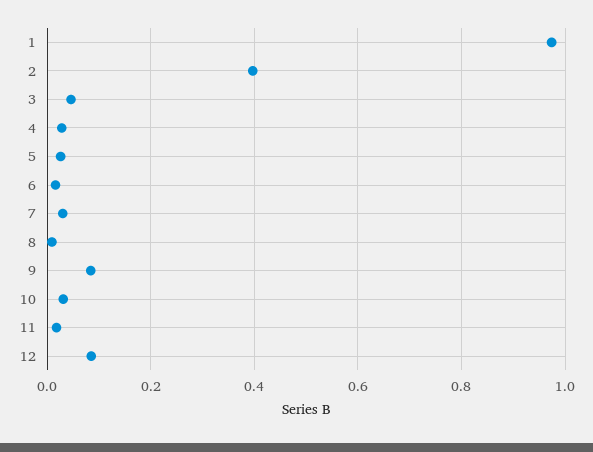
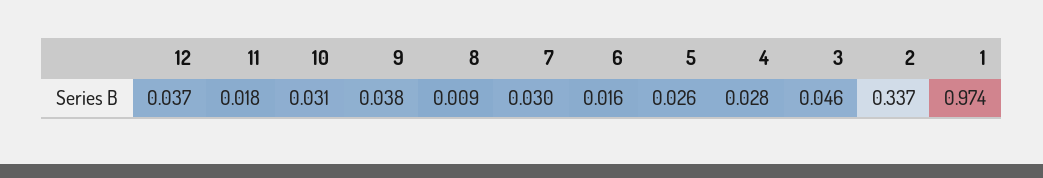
  {
    "1": 0.974,
-   "2": 0.4,
+   "2": 0.337,
    "3": 0.046,
    "4": 0.028,
    "5": 0.026,
    "6": 0.016,
    "7": 0.03,
    "8": 0.009,
-   "9": 0.08,
+   "9": 0.038,
    "10": 0.031,
    "11": 0.018,
-   "12": 0.08
+   "12": 0.037
  }

